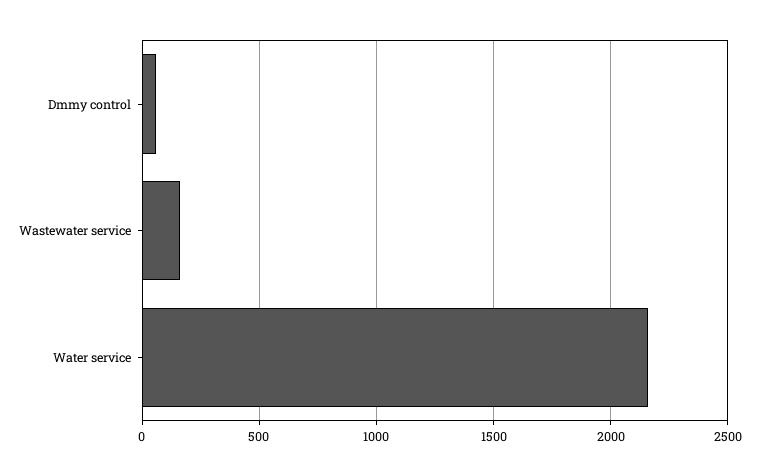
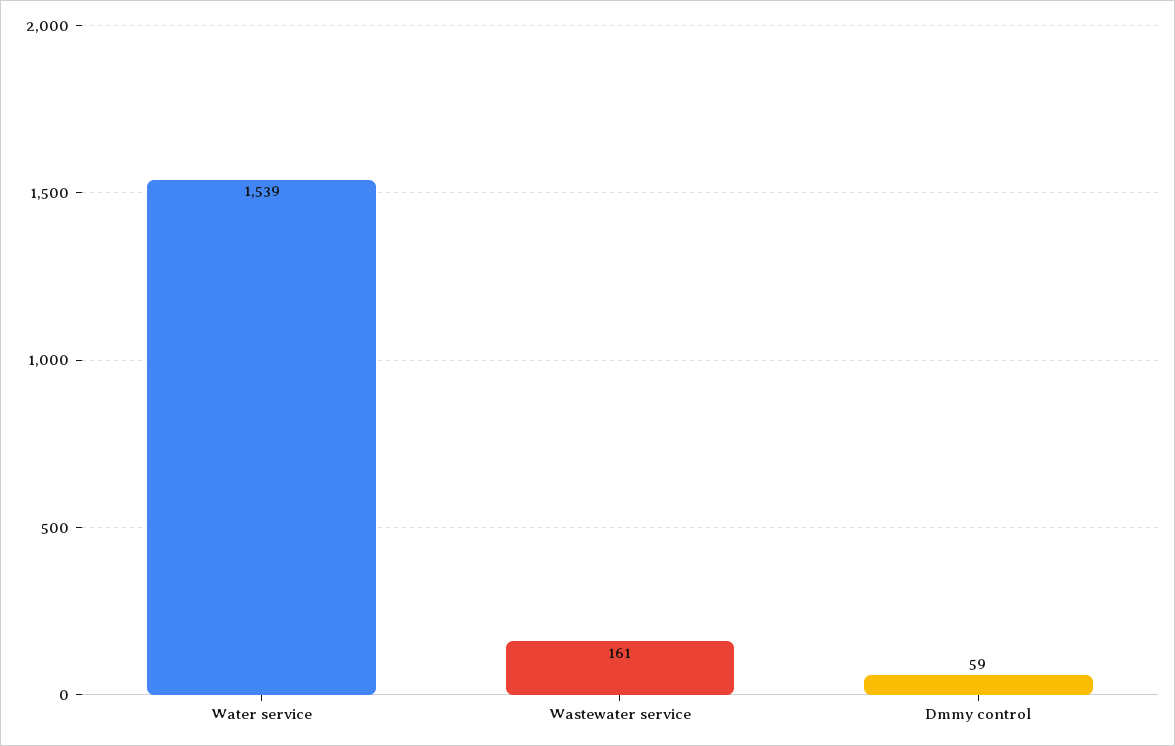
  {
    "Dmmy control": 59,
    "Wastewater service": 161,
-   "Water service": 2150
+   "Water service": 1539
  }

